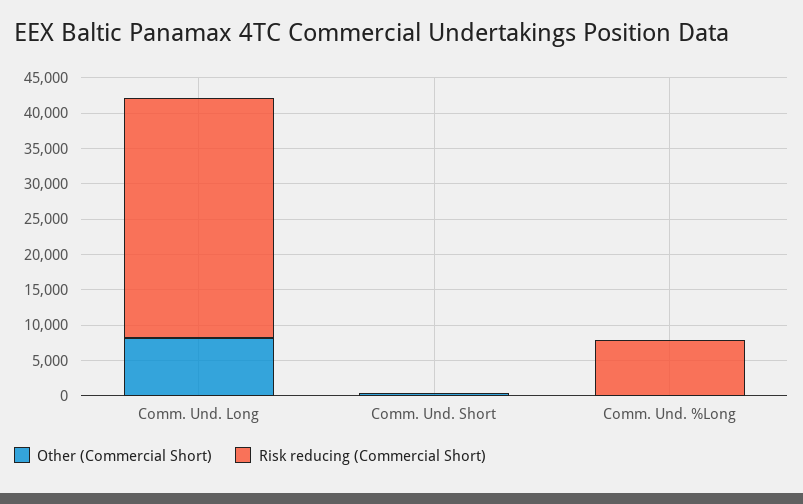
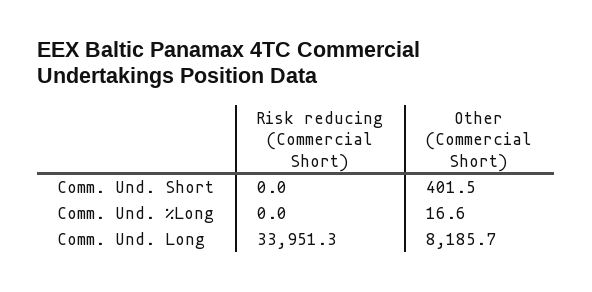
  {
    "Other (Commercial Short)": {
      "Comm. Und. Long": 8185.7,
      "Comm. Und. Short": 401.5,
      "Comm. Und. %Long": 16.6
    },
    "Risk reducing (Commercial Short)": {
      "Comm. Und. Long": 33951.3,
      "Comm. Und. Short": 0,
-     "Comm. Und. %Long": 7500
+     "Comm. Und. %Long": 0
    }
  }

